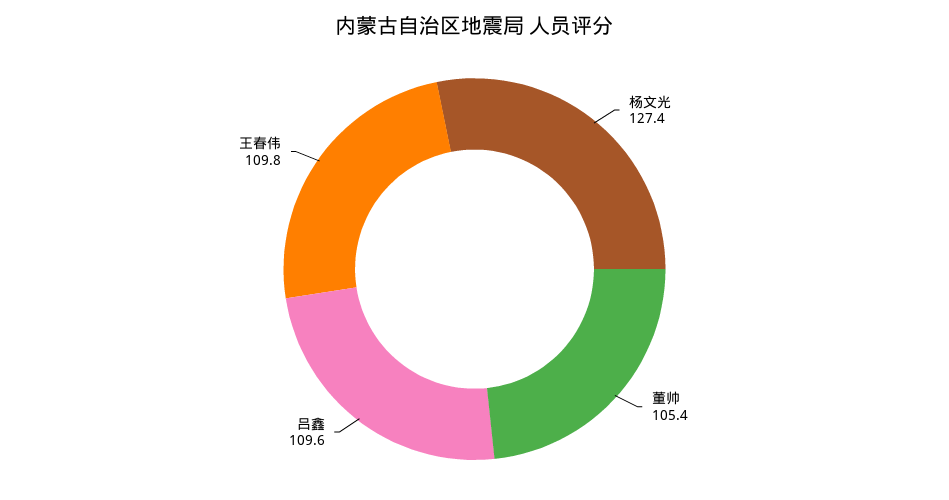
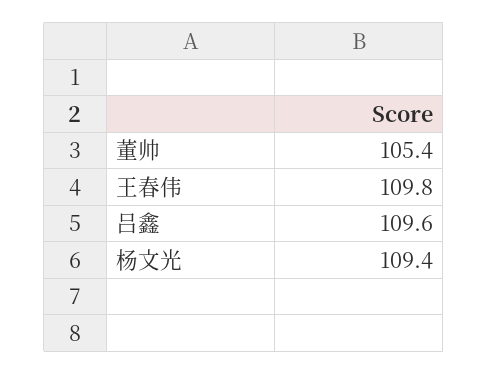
  {
-   "杨文光": 127.4,
+   "杨文光": 109.4,
    "董帅": 105.4,
    "吕鑫": 109.6,
    "王春伟": 109.8
  }

